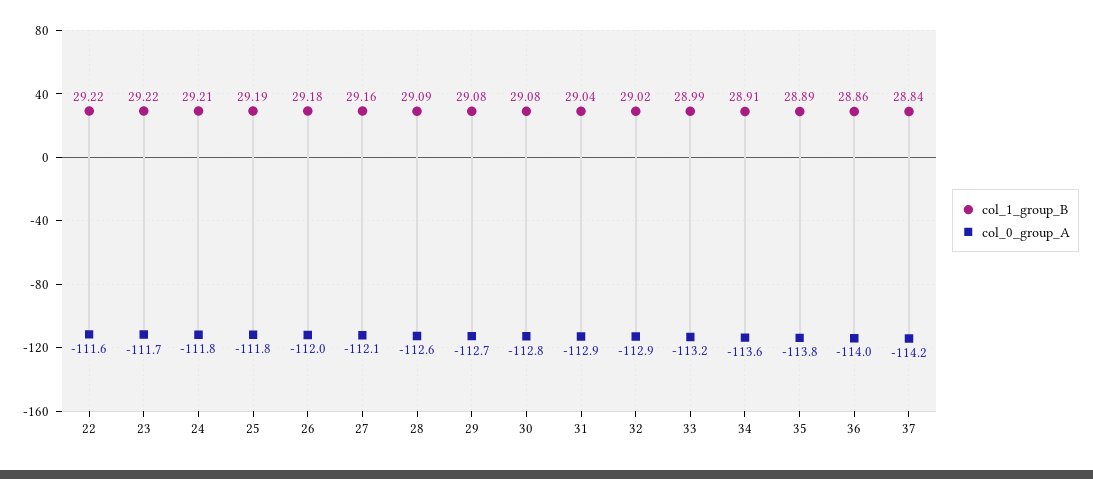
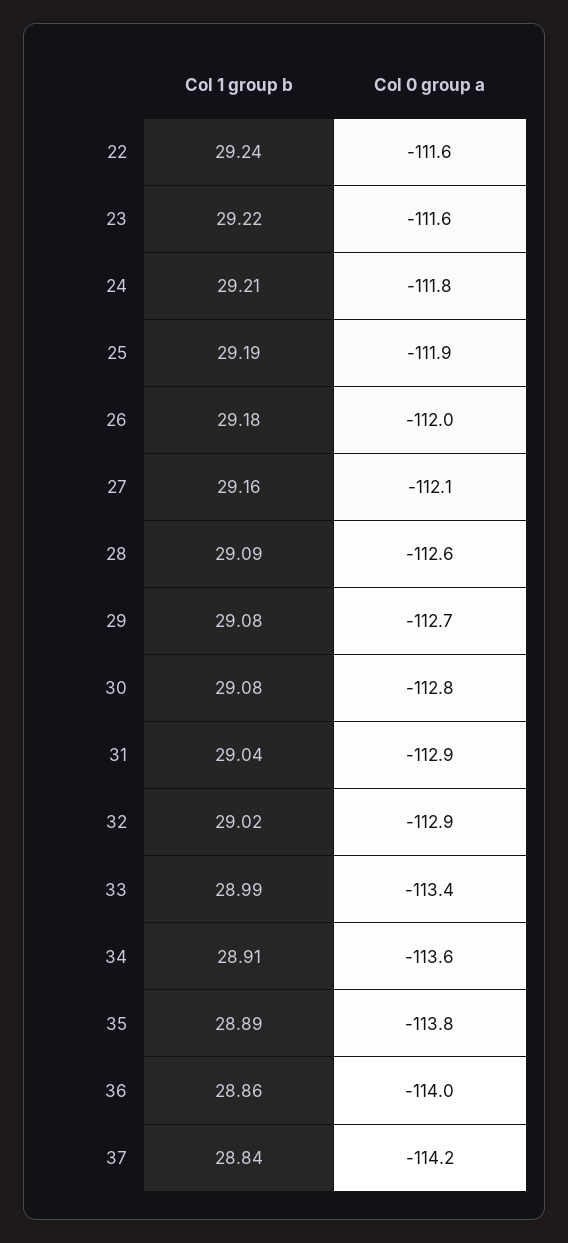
  {
    "col_1_group_B": {
-     "22": 29.22,
+     "22": 29.24,
      "23": 29.22,
      "24": 29.21,
      "25": 29.19,
      "26": 29.18,
      "27": 29.16,
      "28": 29.09,
      "29": 29.08,
      "30": 29.08,
      "31": 29.04,
      "32": 29.02,
      "33": 28.99,
      "34": 28.91,
      "35": 28.89,
      "36": 28.86,
      "37": 28.84
    },
    "col_0_group_A": {
      "22": -111.6,
-     "23": -111.7,
+     "23": -111.6,
      "24": -111.8,
-     "25": -111.8,
+     "25": -111.9,
      "26": -112,
      "27": -112.1,
      "28": -112.6,
      "29": -112.7,
      "30": -112.8,
      "31": -112.9,
      "32": -112.9,
-     "33": -113.2,
+     "33": -113.4,
      "34": -113.6,
      "35": -113.8,
      "36": -114,
      "37": -114.2
    }
  }

